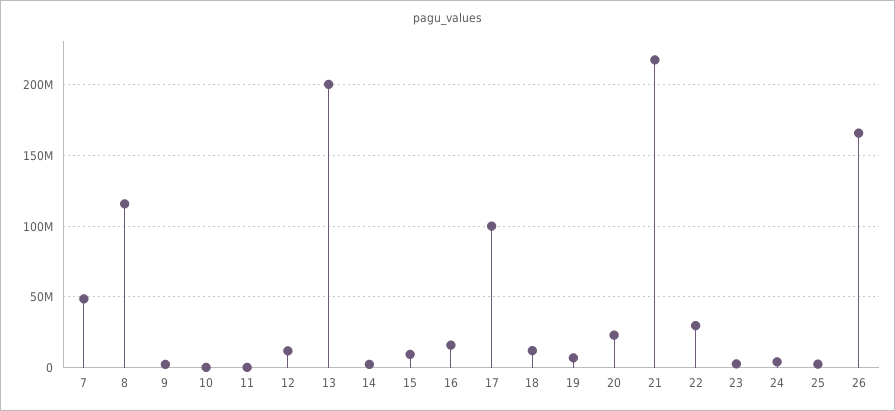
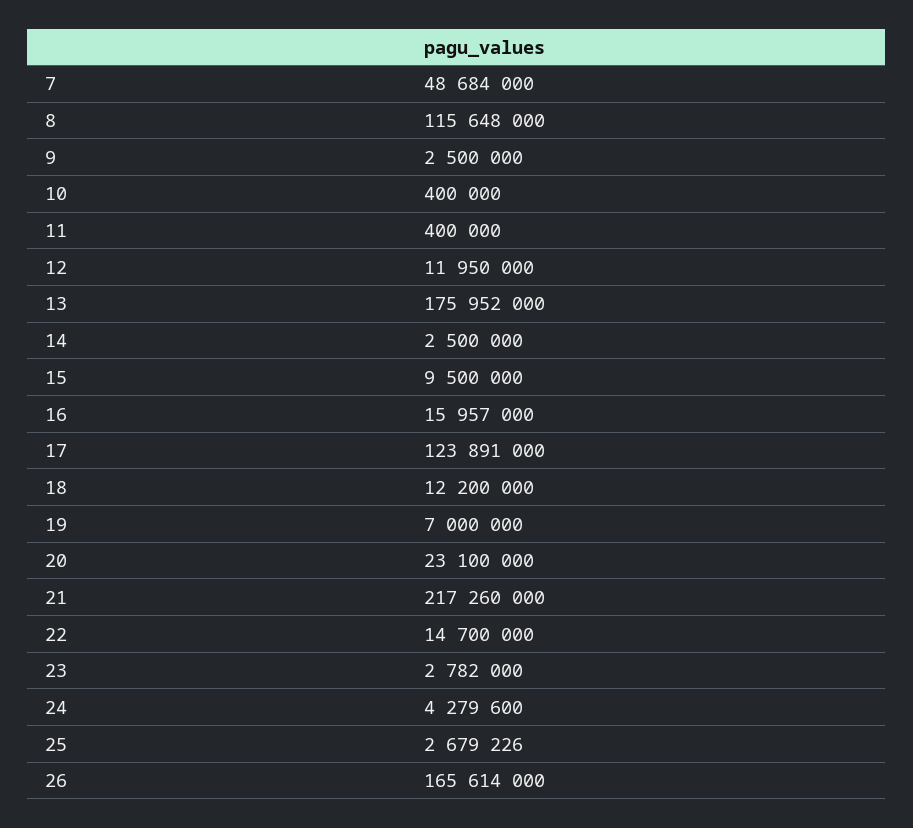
  {
    "7": 48684000,
    "8": 115648000,
    "9": 2500000,
    "10": 400000,
    "11": 400000,
    "12": 11950000,
-   "13": 200000000,
+   "13": 175952000,
    "14": 2500000,
    "15": 9500000,
    "16": 15957000,
-   "17": 100000000,
+   "17": 123891000,
    "18": 12200000,
    "19": 7000000,
    "20": 23100000,
    "21": 217260000,
-   "22": 30000000,
+   "22": 14700000,
    "23": 2782000,
    "24": 4279600,
    "25": 2679226,
    "26": 165614000
  }

